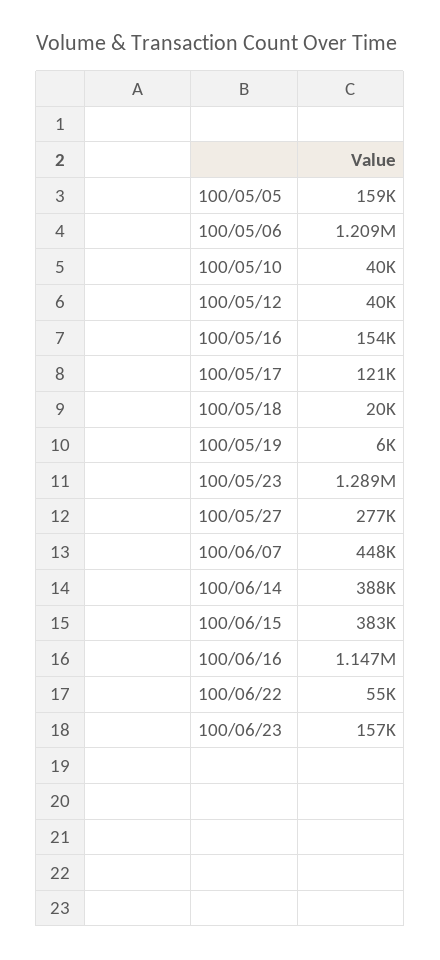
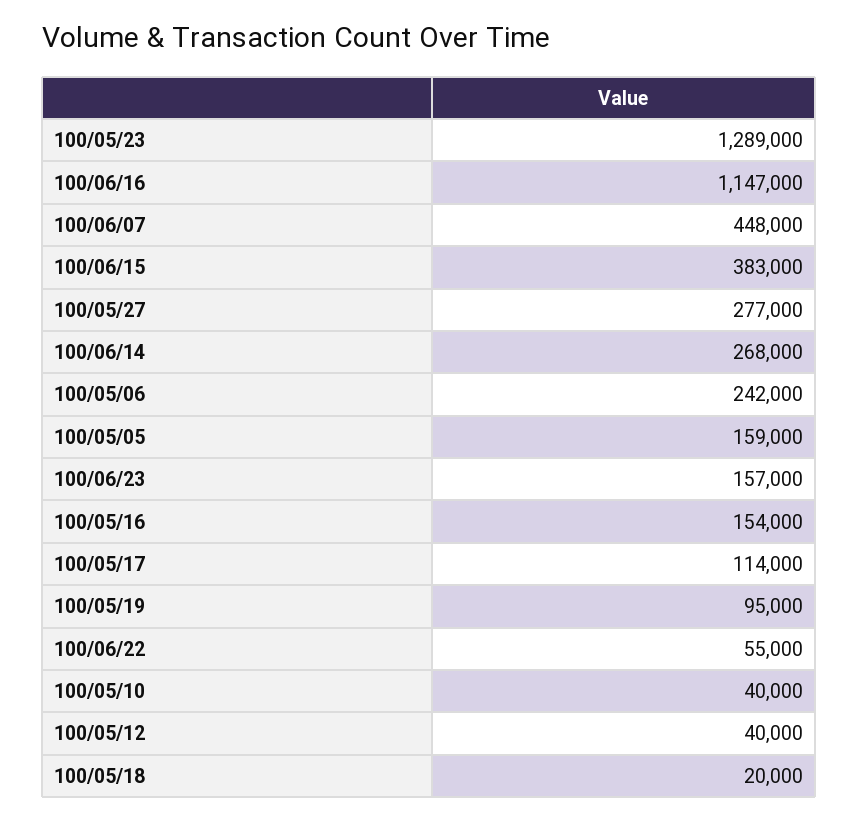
  {
    "100/05/05": 159000,
-   "100/05/06": 1209000,
+   "100/05/06": 242000,
    "100/05/10": 40000,
    "100/05/12": 40000,
    "100/05/16": 154000,
-   "100/05/17": 121000,
+   "100/05/17": 114000,
    "100/05/18": 20000,
-   "100/05/19": 6000,
+   "100/05/19": 95000,
    "100/05/23": 1289000,
    "100/05/27": 277000,
    "100/06/07": 448000,
-   "100/06/14": 388000,
+   "100/06/14": 268000,
    "100/06/15": 383000,
    "100/06/16": 1147000,
    "100/06/22": 55000,
    "100/06/23": 157000
  }

